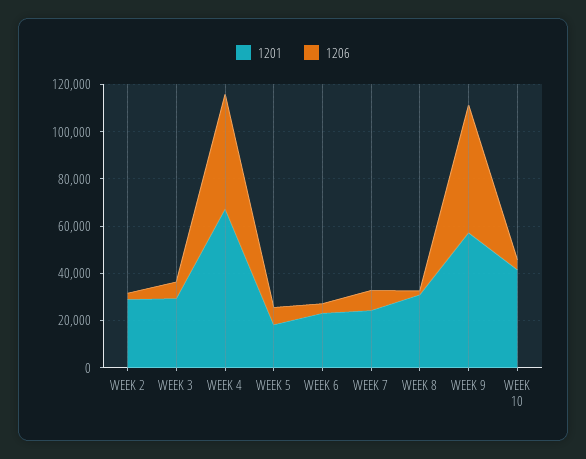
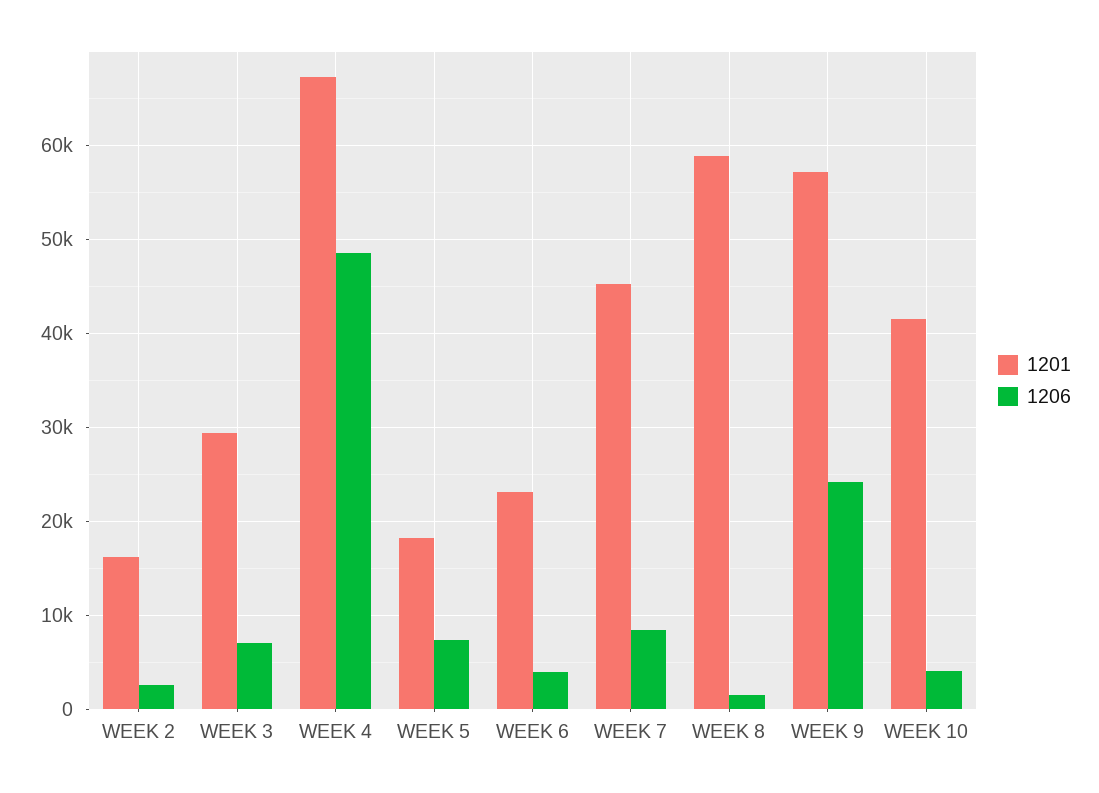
  {
    "1201": {
-     "WEEK 2": 30000,
+     "WEEK 2": 16000,
      "WEEK 3": 29000,
      "WEEK 4": 67000,
      "WEEK 5": 18000,
      "WEEK 6": 23000,
-     "WEEK 7": 25000,
+     "WEEK 7": 45000,
-     "WEEK 8": 30000,
+     "WEEK 8": 59000,
      "WEEK 9": 57000,
      "WEEK 10": 42000
    },
    "1206": {
      "WEEK 2": 3000,
      "WEEK 3": 7000,
      "WEEK 4": 48000,
      "WEEK 5": 7000,
      "WEEK 6": 4000,
      "WEEK 7": 8000,
      "WEEK 8": 2000,
-     "WEEK 9": 55000,
+     "WEEK 9": 24000,
      "WEEK 10": 4000
    }
  }

